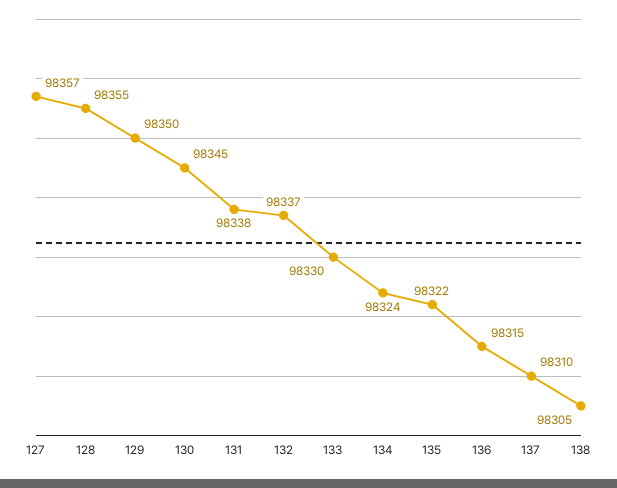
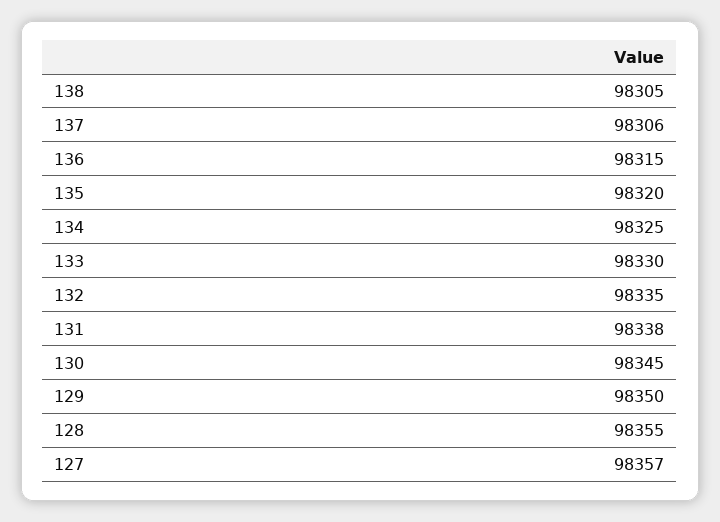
  {
    "127": 98357,
    "128": 98355,
    "129": 98350,
    "130": 98345,
    "131": 98338,
-   "132": 98337,
+   "132": 98335,
    "133": 98330,
-   "134": 98324,
+   "134": 98325,
-   "135": 98322,
+   "135": 98320,
    "136": 98315,
-   "137": 98310,
+   "137": 98306,
    "138": 98305
  }

